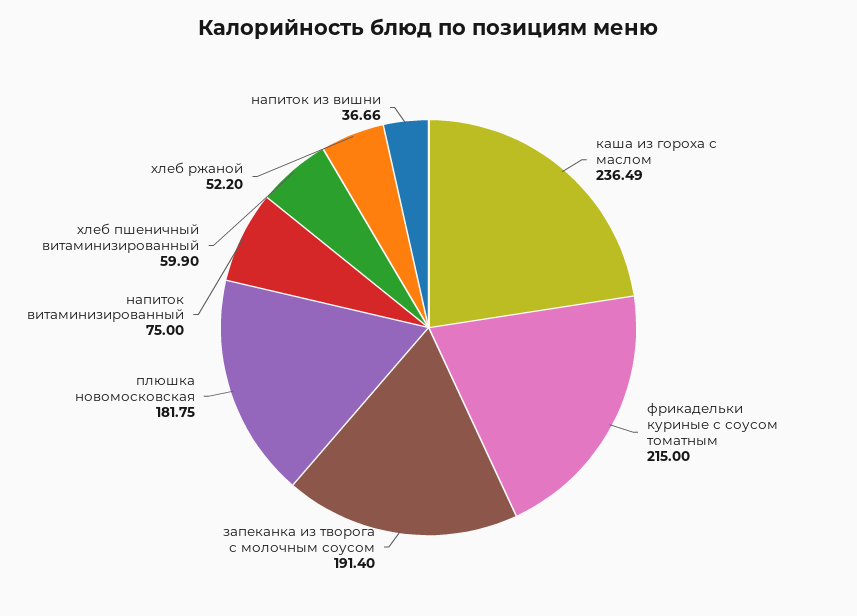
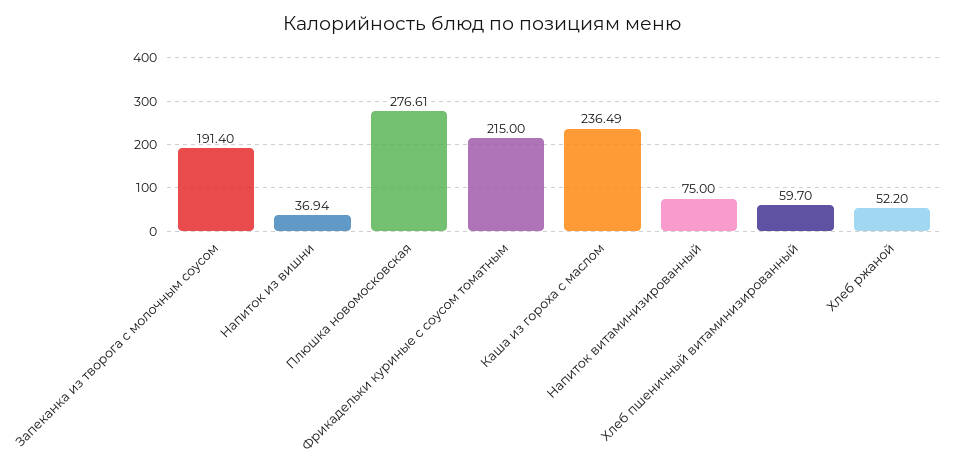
  {
    "каша из гороха с маслом": 236.49,
    "фрикадельки куриные с соусом томатным": 215,
    "запеканка из творога с молочным соусом": 191.4,
-   "плюшка новомосковская": 181.75,
+   "плюшка новомосковская": 276.61,
    "напиток витаминизированный": 75,
-   "хлеб пшеничный витаминизированный": 59.9,
+   "хлеб пшеничный витаминизированный": 59.7,
    "хлеб ржаной": 52.2,
-   "напиток из вишни": 36.66
+   "напиток из вишни": 36.94
  }

